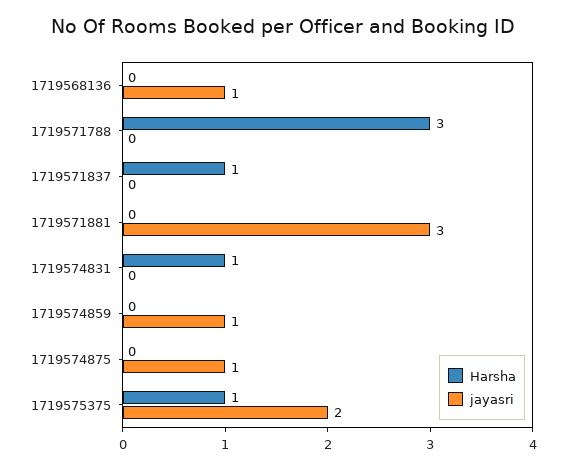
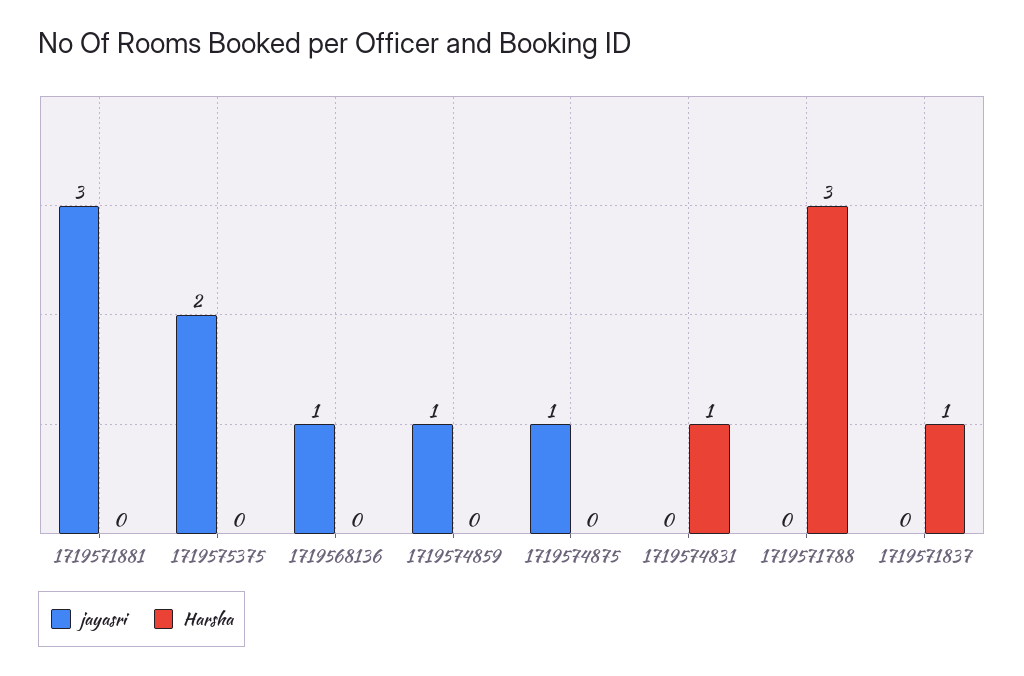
  {
    "Harsha": {
      "1719568136": 0,
      "1719571788": 3,
      "1719571837": 1,
      "1719571881": 0,
      "1719574831": 1,
      "1719574859": 0,
      "1719574875": 0,
-     "1719575375": 1
+     "1719575375": 0
    },
    "jayasri": {
      "1719568136": 1,
      "1719571788": 0,
      "1719571837": 0,
      "1719571881": 3,
      "1719574831": 0,
      "1719574859": 1,
      "1719574875": 1,
      "1719575375": 2
    }
  }

